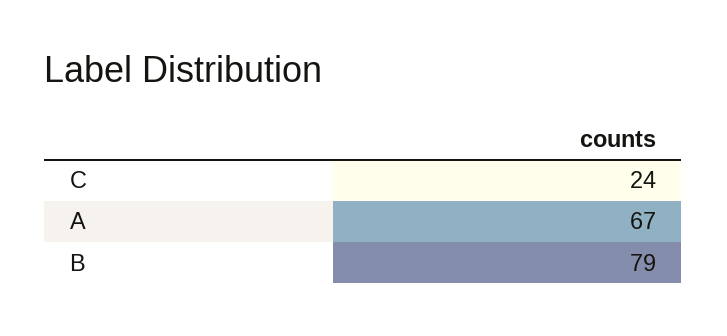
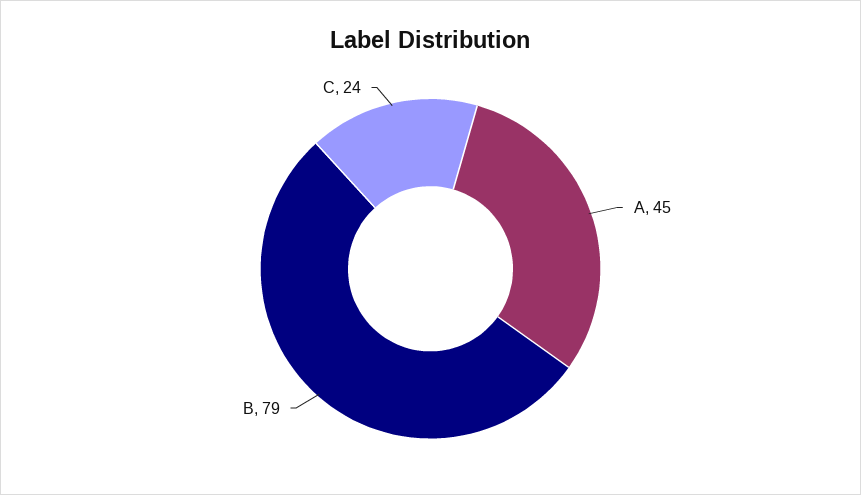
  {
    "C": 24,
-   "A": 67,
+   "A": 45,
    "B": 79
  }

